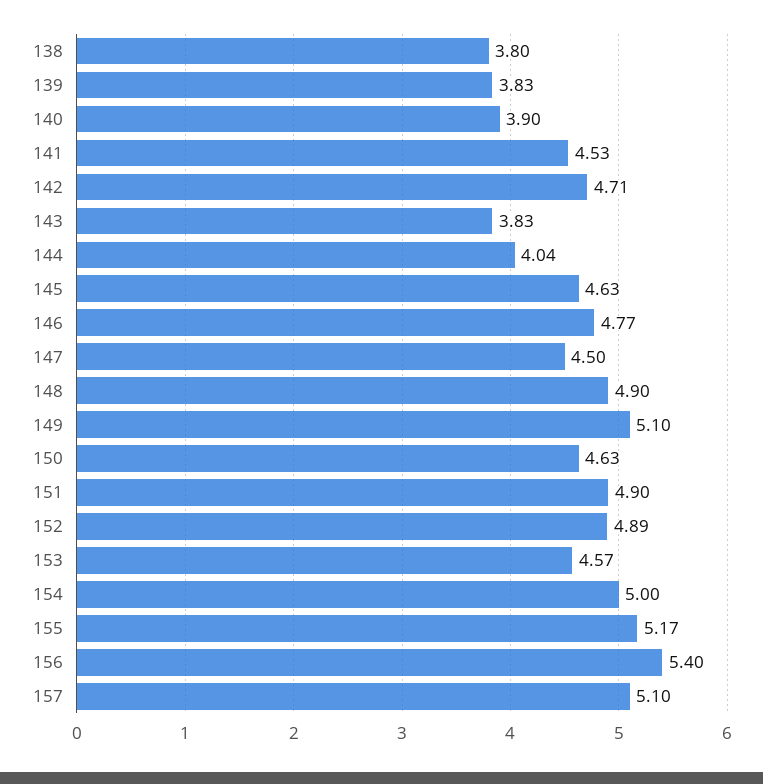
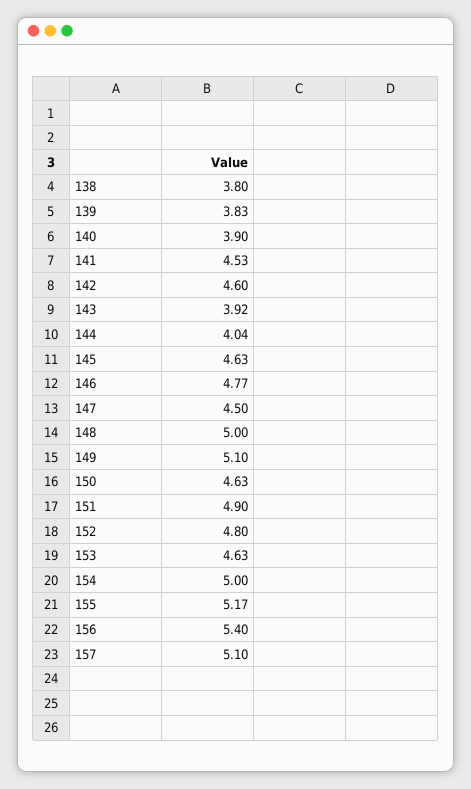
  {
    "138": 3.8,
    "139": 3.83,
    "140": 3.9,
    "141": 4.53,
-   "142": 4.71,
+   "142": 4.6,
-   "143": 3.83,
+   "143": 3.92,
    "144": 4.04,
    "145": 4.63,
    "146": 4.77,
    "147": 4.5,
-   "148": 4.9,
+   "148": 5,
    "149": 5.1,
    "150": 4.63,
    "151": 4.9,
-   "152": 4.89,
+   "152": 4.8,
-   "153": 4.57,
+   "153": 4.63,
    "154": 5,
    "155": 5.17,
    "156": 5.4,
    "157": 5.1
  }

